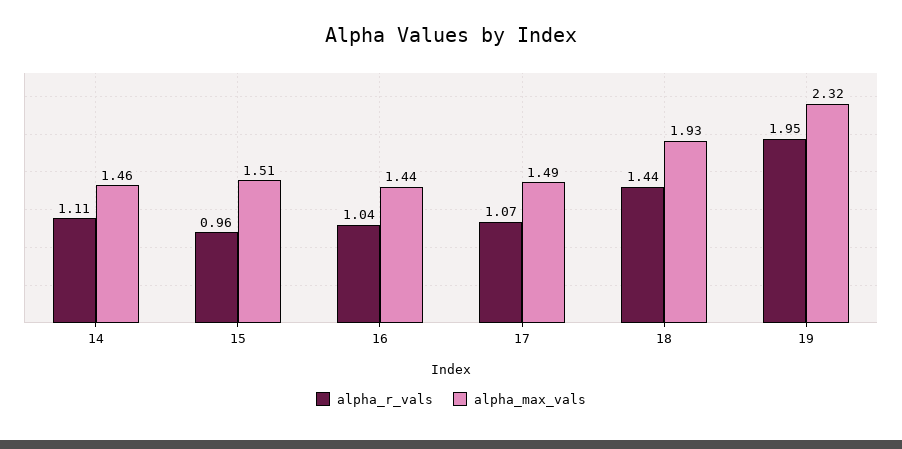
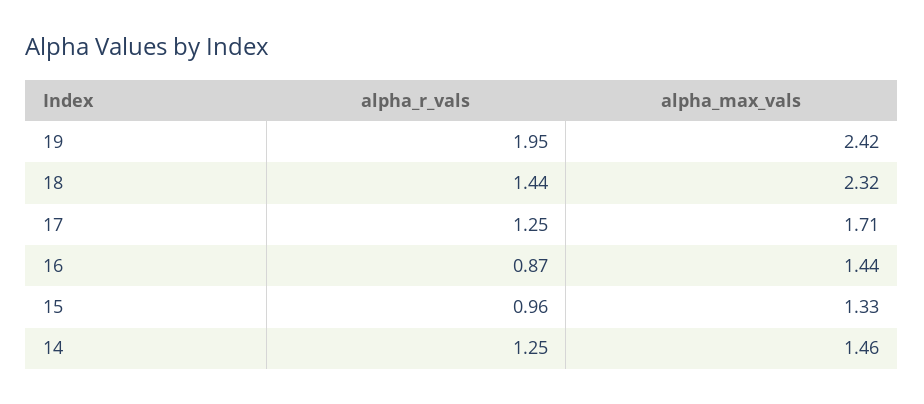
  {
    "alpha_r_vals": {
-     "14": 1.11,
+     "14": 1.25,
      "15": 0.96,
-     "16": 1.04,
+     "16": 0.87,
-     "17": 1.07,
+     "17": 1.25,
      "18": 1.44,
      "19": 1.95
    },
    "alpha_max_vals": {
      "14": 1.46,
-     "15": 1.51,
+     "15": 1.33,
      "16": 1.44,
-     "17": 1.49,
+     "17": 1.71,
-     "18": 1.93,
+     "18": 2.32,
-     "19": 2.32
+     "19": 2.42
    }
  }

